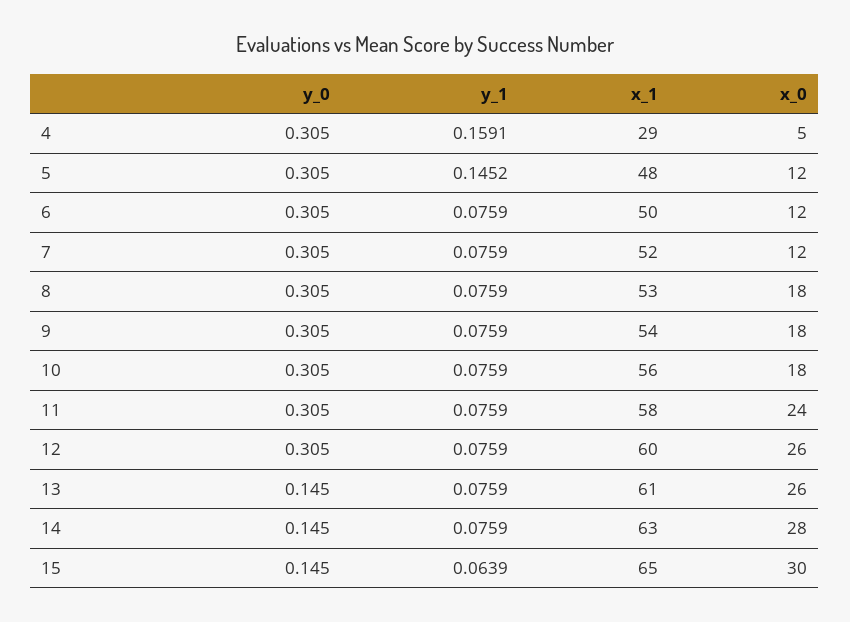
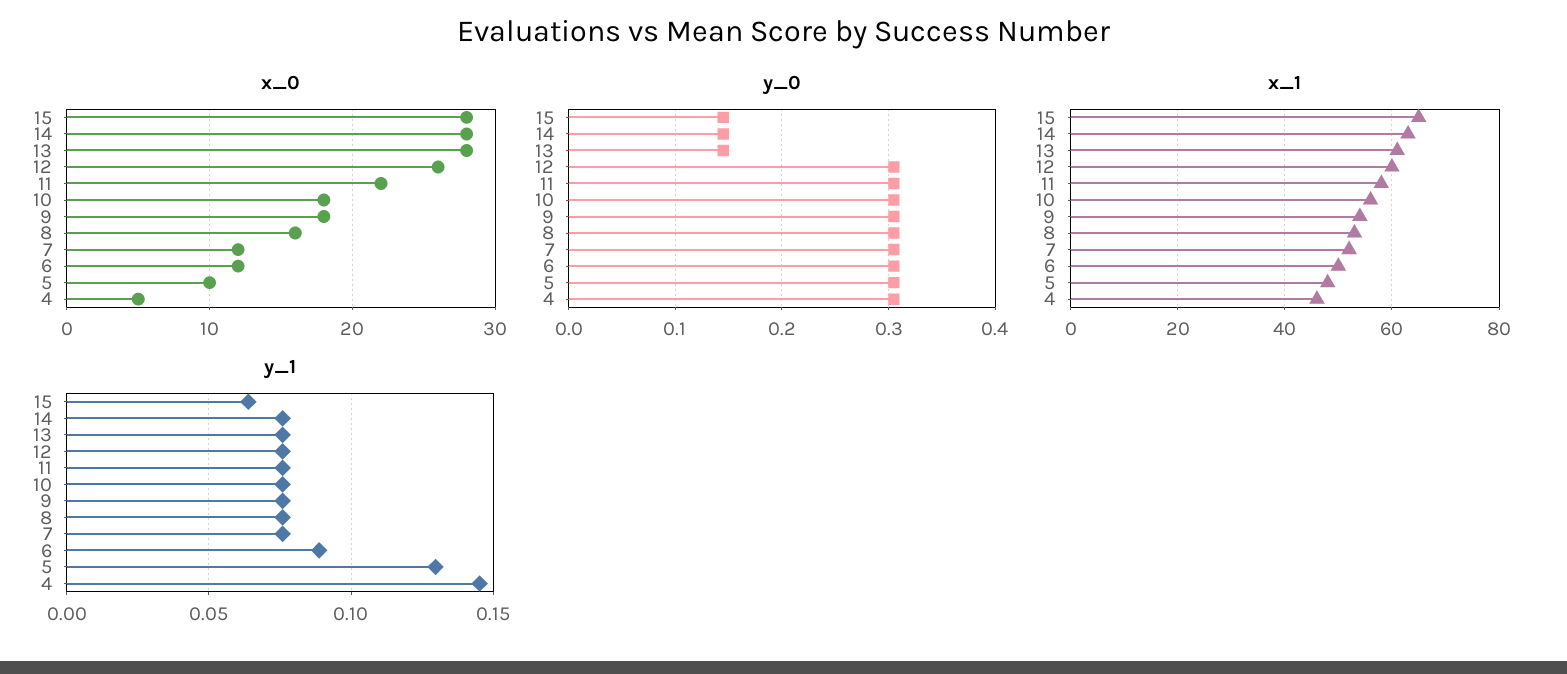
  {
    "y_0": {
      "4": 0.305,
      "5": 0.305,
      "6": 0.305,
      "7": 0.305,
      "8": 0.305,
      "9": 0.305,
      "10": 0.305,
      "11": 0.305,
      "12": 0.305,
      "13": 0.145,
      "14": 0.145,
      "15": 0.145
    },
    "y_1": {
-     "4": 0.1591,
+     "4": 0.145,
-     "5": 0.1452,
+     "5": 0.13,
-     "6": 0.0759,
+     "6": 0.09,
      "7": 0.0759,
      "8": 0.0759,
      "9": 0.0759,
      "10": 0.0759,
      "11": 0.0759,
      "12": 0.0759,
      "13": 0.0759,
      "14": 0.0759,
      "15": 0.0639
    },
    "x_1": {
-     "4": 29,
+     "4": 45,
      "5": 48,
      "6": 50,
      "7": 52,
      "8": 53,
      "9": 54,
      "10": 56,
      "11": 58,
      "12": 60,
      "13": 61,
      "14": 63,
      "15": 65
    },
    "x_0": {
      "4": 5,
-     "5": 12,
+     "5": 10,
      "6": 12,
      "7": 12,
-     "8": 18,
+     "8": 16,
      "9": 18,
      "10": 18,
-     "11": 24,
+     "11": 22,
      "12": 26,
-     "13": 26,
+     "13": 28,
      "14": 28,
-     "15": 30
+     "15": 28
    }
  }

